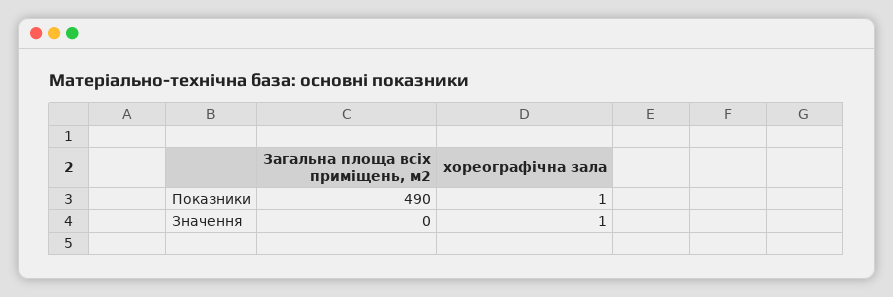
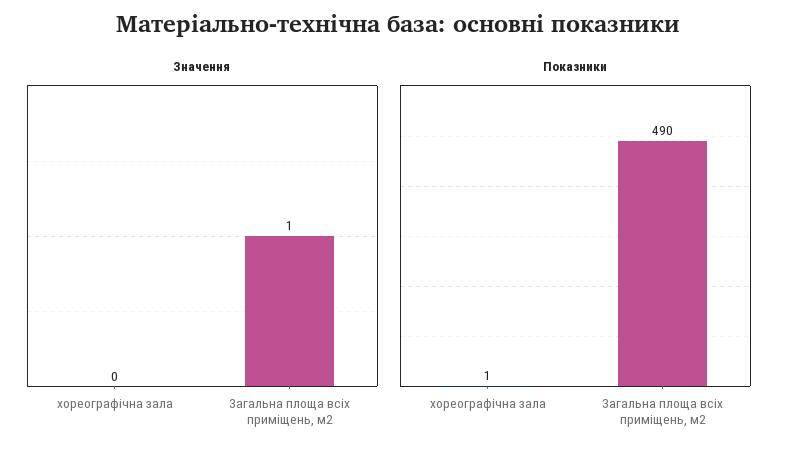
  {
    "Показники": {
      "Загальна площа всіх приміщень, м2": 490,
      "хореографічна зала": 1
    },
    "Значення": {
-     "Загальна площа всіх приміщень, м2": 0,
+     "Загальна площа всіх приміщень, м2": 1,
-     "хореографічна зала": 1
+     "хореографічна зала": 0
    }
  }

